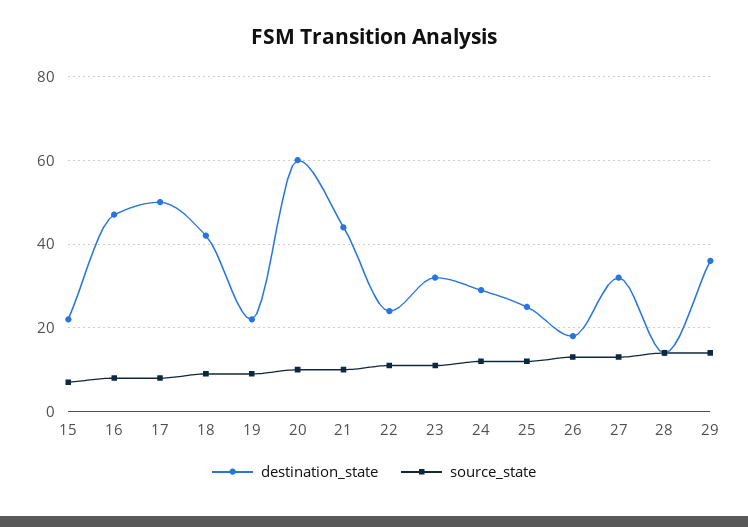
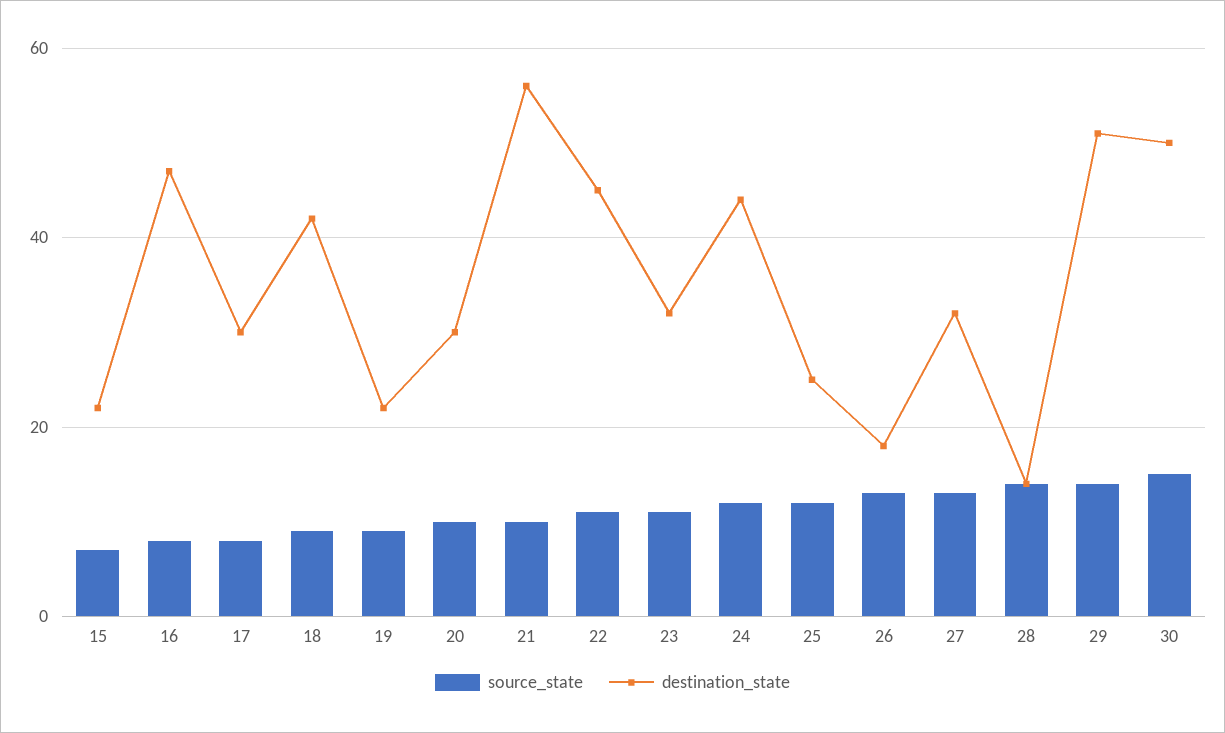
  {
    "destination_state": {
      "15": 20,
      "16": 45,
-     "17": 50,
+     "17": 30,
      "18": 40,
      "19": 20,
-     "20": 60,
+     "20": 30,
-     "21": 45,
+     "21": 55,
-     "22": 25,
+     "22": 45,
      "23": 30,
-     "24": 30,
+     "24": 45,
      "25": 25,
      "26": 20,
      "27": 30,
      "28": 15,
-     "29": 35
+     "29": 50,
+     "30": 50
    },
    "source_state": {
      "15": 5,
      "16": 10,
      "17": 10,
      "18": 10,
      "19": 10,
      "20": 10,
      "21": 10,
      "22": 10,
      "23": 10,
      "24": 10,
      "25": 10,
      "26": 15,
      "27": 15,
      "28": 15,
-     "29": 15
+     "29": 15,
+     "30": 15
    }
  }

